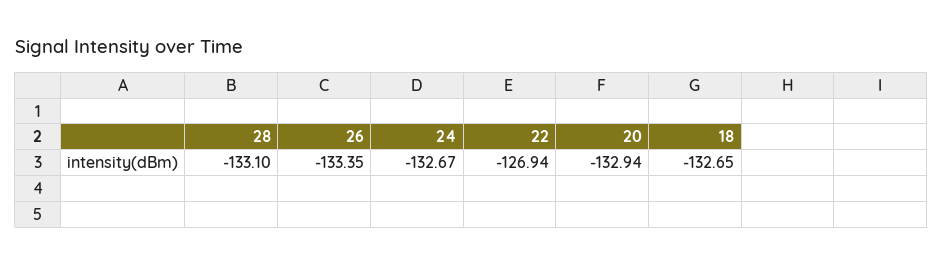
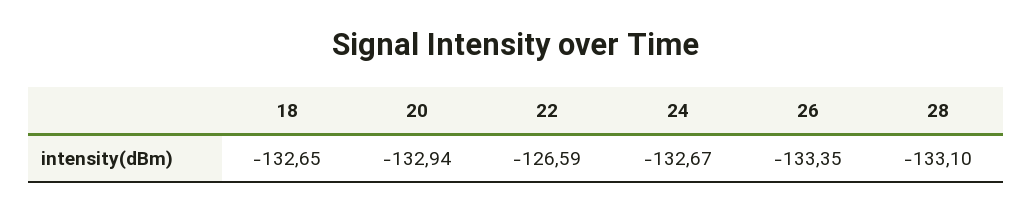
  {
    "28": -133.1,
    "26": -133.35,
    "24": -132.67,
-   "22": -126.94,
+   "22": -126.59,
    "20": -132.94,
    "18": -132.65
  }

